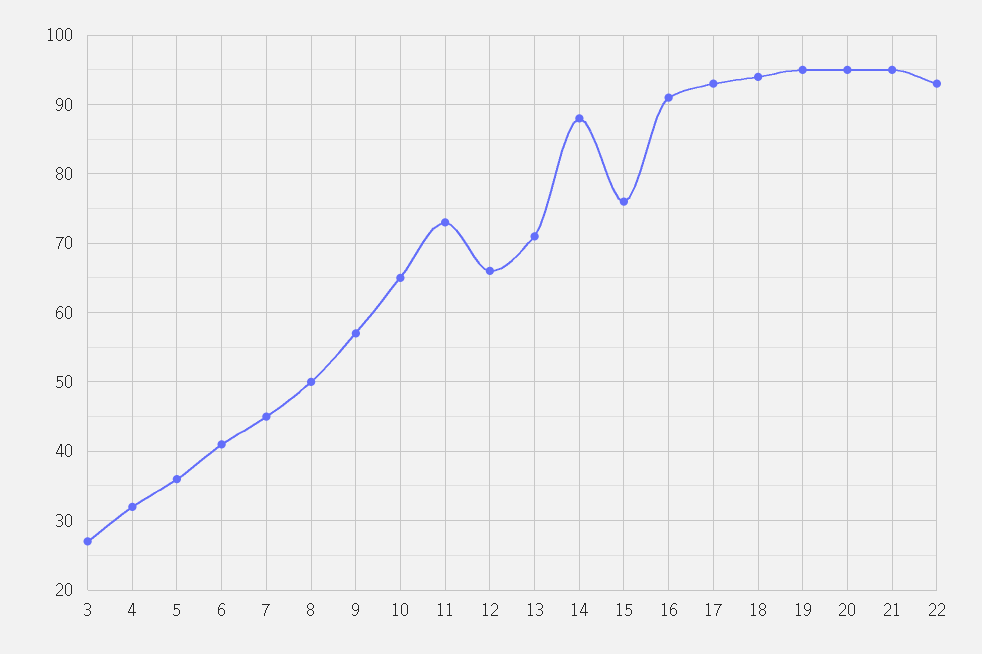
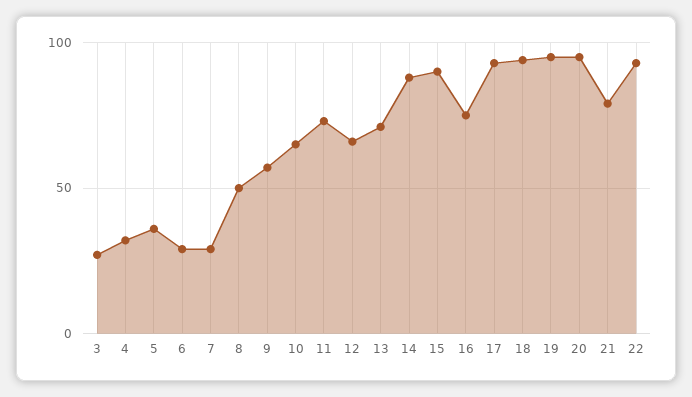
  {
    "3": 27,
    "4": 32,
    "5": 36,
-   "6": 41,
+   "6": 30,
-   "7": 45,
+   "7": 30,
    "8": 50,
    "9": 57,
    "10": 65,
    "11": 73,
    "12": 66,
    "13": 71,
    "14": 88,
-   "15": 76,
+   "15": 90,
-   "16": 91,
+   "16": 75,
    "17": 93,
    "18": 94,
    "19": 95,
    "20": 95,
-   "21": 95,
+   "21": 80,
    "22": 93
  }

